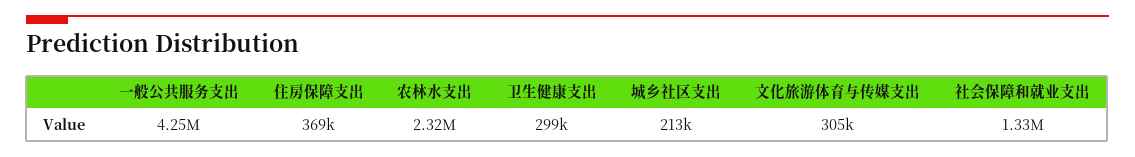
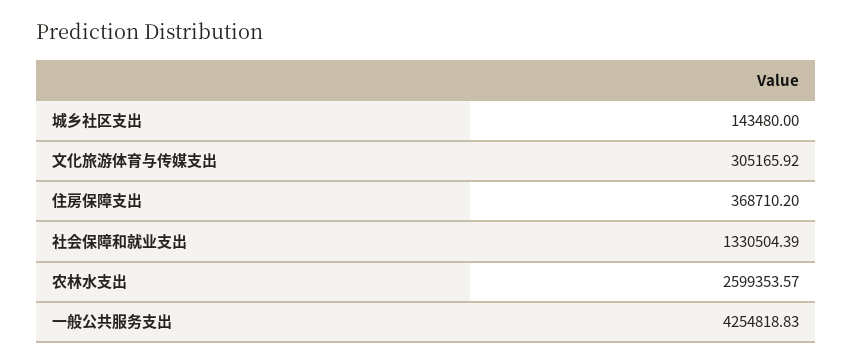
  {
    "一般公共服务支出": 4254818.83,
    "住房保障支出": 368710.2,
-   "农林水支出": 2320000,
+   "农林水支出": 2599353.57,
-   "卫生健康支出": 299000,
-   "城乡社区支出": 213000,
+   "城乡社区支出": 143480,
    "文化旅游体育与传媒支出": 305165.92,
    "社会保障和就业支出": 1330504.39
  }

